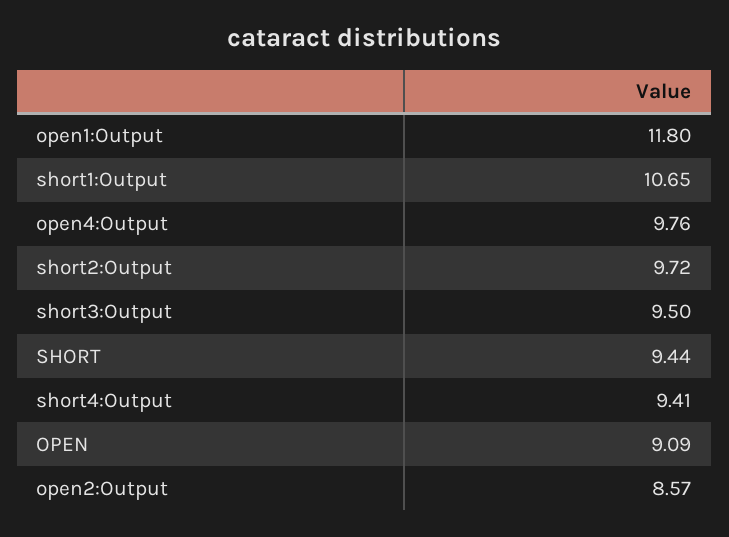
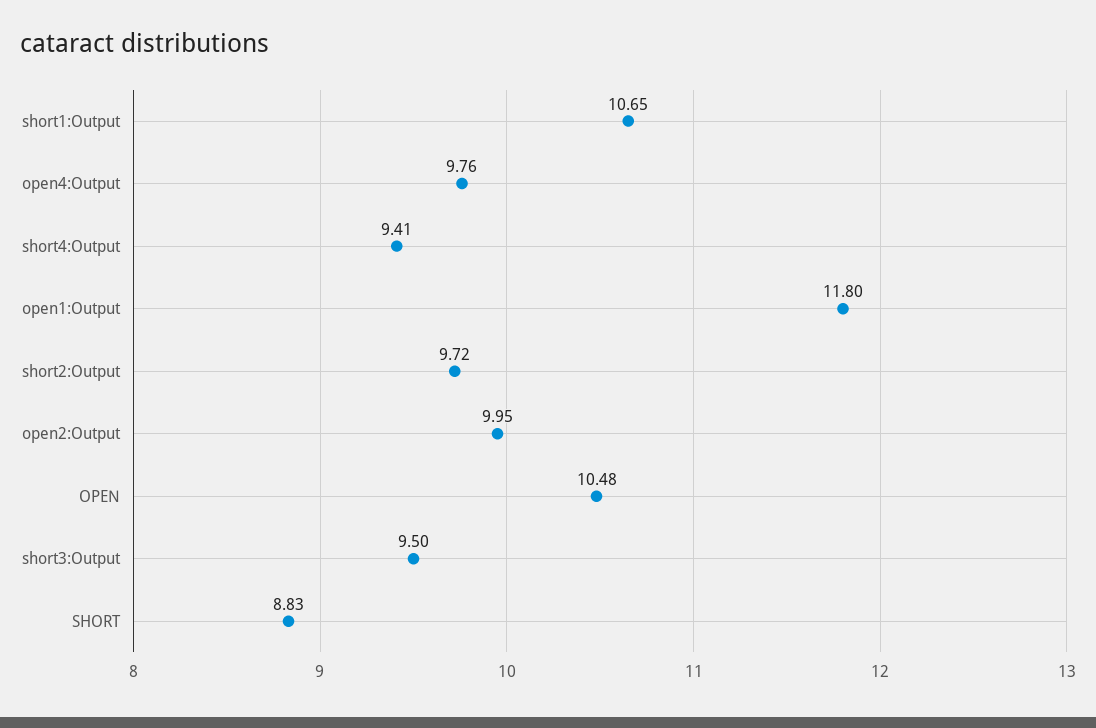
  {
    "open1:Output": 11.8,
    "short1:Output": 10.65,
    "open4:Output": 9.76,
    "short2:Output": 9.72,
    "short3:Output": 9.5,
-   "SHORT": 9.44,
+   "SHORT": 8.83,
    "short4:Output": 9.41,
-   "OPEN": 9.09,
+   "OPEN": 10.48,
-   "open2:Output": 8.57
+   "open2:Output": 9.95
  }

